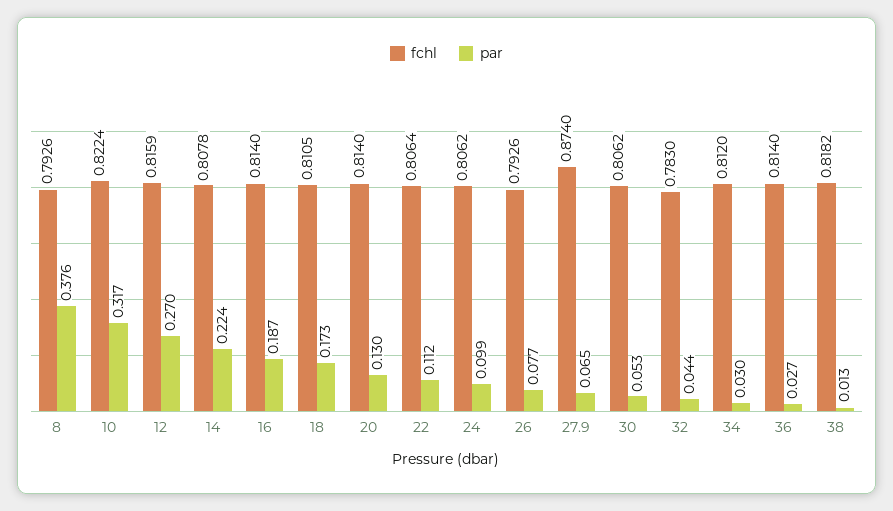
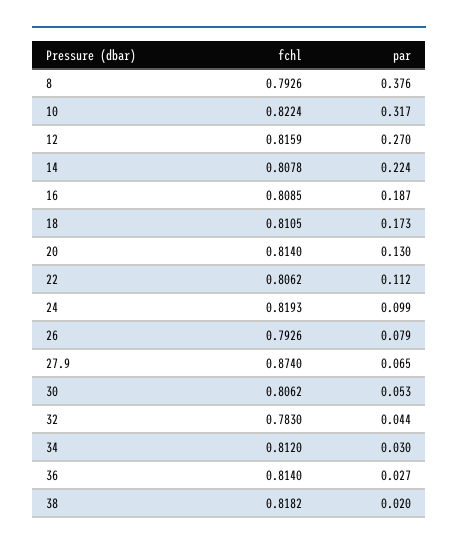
  {
    "fchl": {
      "8": 0.7926,
      "10": 0.8224,
      "12": 0.8159,
      "14": 0.8078,
-     "16": 0.814,
+     "16": 0.8085,
      "18": 0.8105,
      "20": 0.814,
-     "22": 0.8064,
+     "22": 0.8062,
-     "24": 0.8062,
+     "24": 0.8193,
      "26": 0.7926,
      "27.9": 0.874,
      "30": 0.8062,
      "32": 0.783,
      "34": 0.812,
      "36": 0.814,
      "38": 0.8182
    },
    "par": {
      "8": 0.376,
      "10": 0.317,
      "12": 0.27,
      "14": 0.224,
      "16": 0.187,
      "18": 0.173,
      "20": 0.13,
      "22": 0.112,
      "24": 0.099,
-     "26": 0.077,
+     "26": 0.079,
      "27.9": 0.065,
      "30": 0.053,
      "32": 0.044,
      "34": 0.03,
      "36": 0.027,
-     "38": 0.013
+     "38": 0.02
    }
  }

